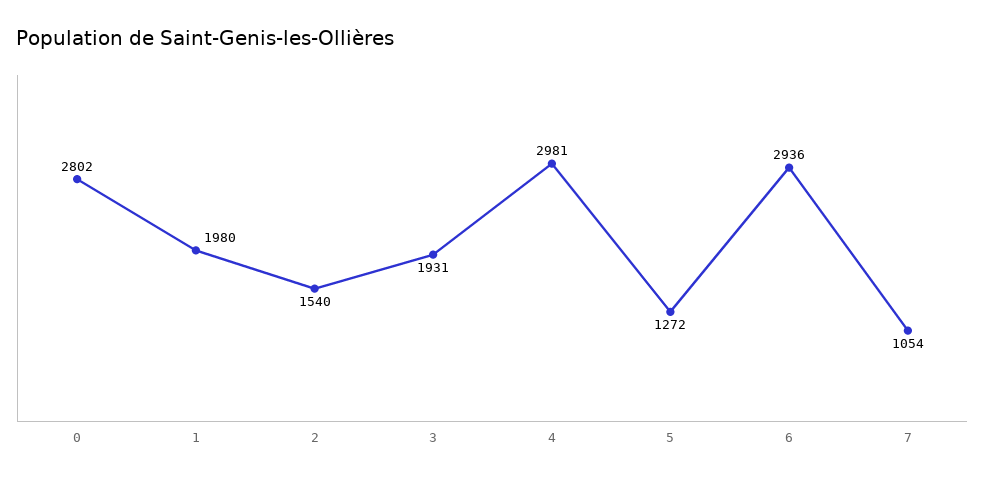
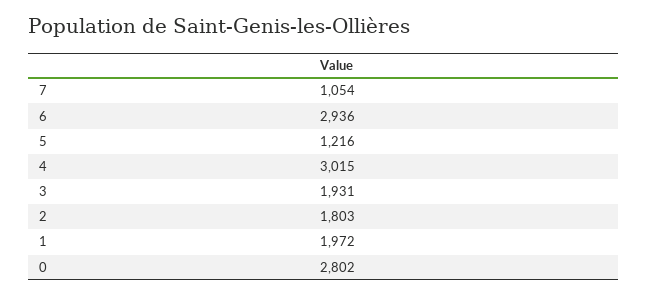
  {
    "0": 2802,
-   "1": 1980,
+   "1": 1972,
-   "2": 1540,
+   "2": 1803,
    "3": 1931,
-   "4": 2981,
+   "4": 3015,
-   "5": 1272,
+   "5": 1216,
    "6": 2936,
    "7": 1054
  }

